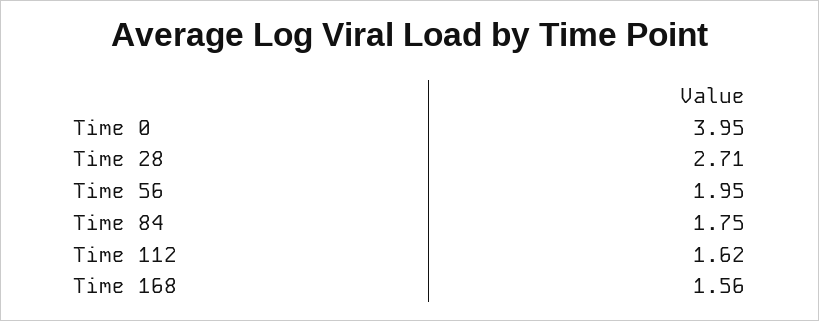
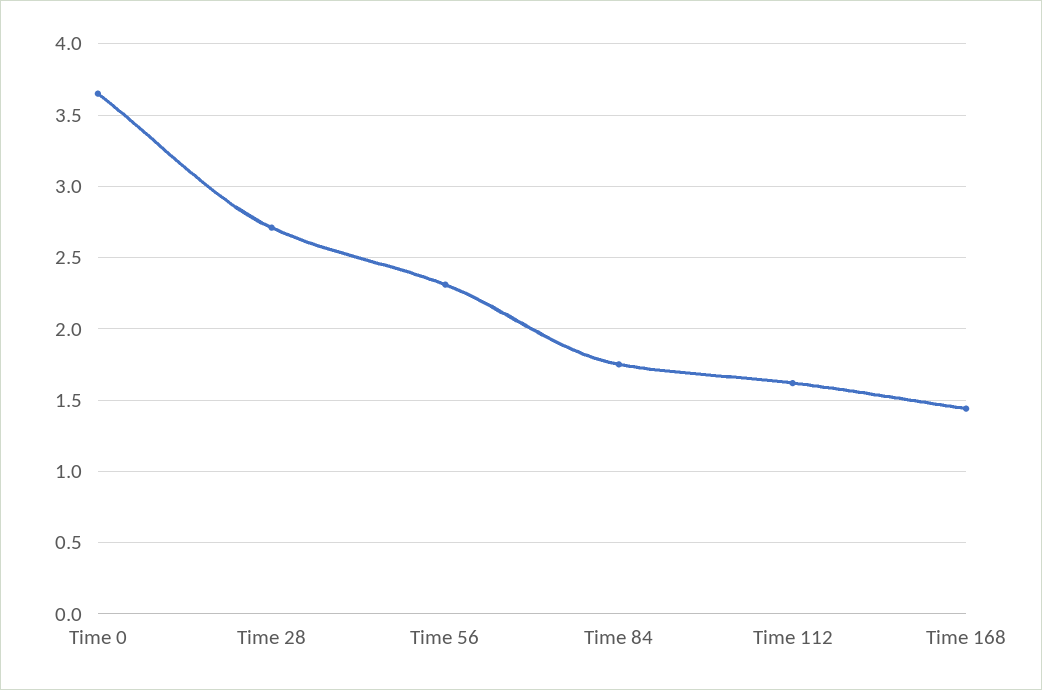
  {
-   "Time 0": 3.95,
+   "Time 0": 3.65,
    "Time 28": 2.71,
-   "Time 56": 1.95,
+   "Time 56": 2.3,
    "Time 84": 1.75,
    "Time 112": 1.62,
-   "Time 168": 1.56
+   "Time 168": 1.45
  }

